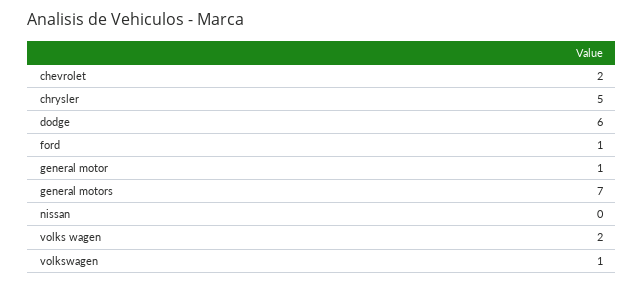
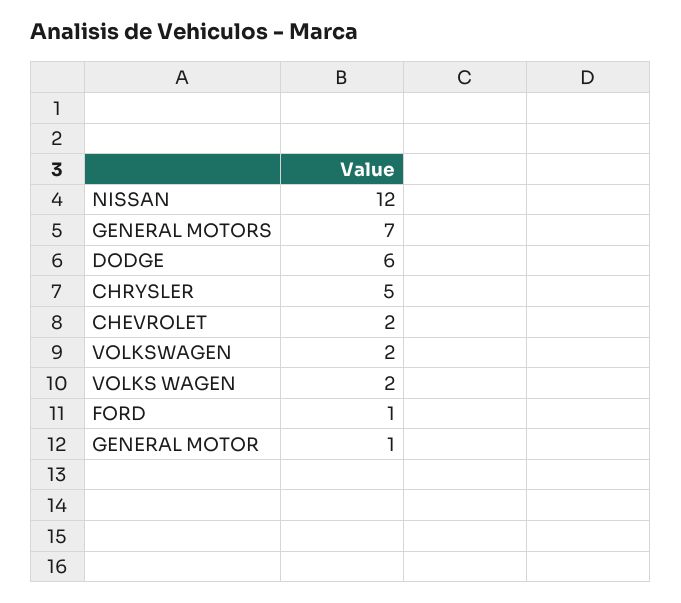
  {
    "chevrolet": 2,
    "chrysler": 5,
    "dodge": 6,
    "ford": 1,
    "general motor": 1,
    "general motors": 7,
-   "nissan": 0,
+   "nissan": 12,
    "volks wagen": 2,
-   "volkswagen": 1
+   "volkswagen": 2
  }

